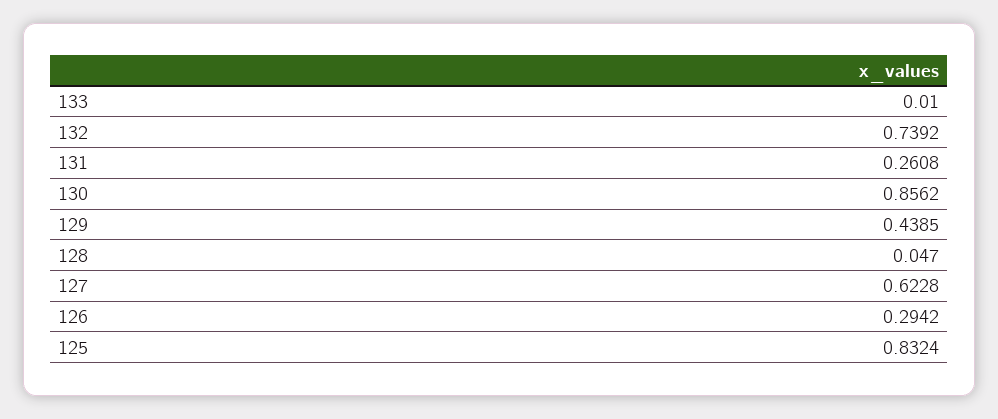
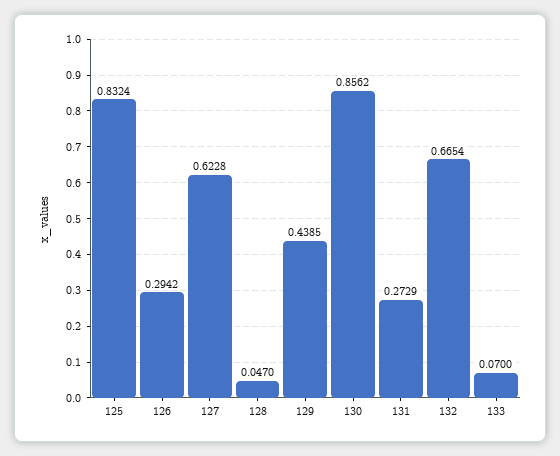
  {
-   "133": 0.01,
+   "133": 0.07,
-   "132": 0.7392,
+   "132": 0.6654,
-   "131": 0.2608,
+   "131": 0.2729,
    "130": 0.8562,
    "129": 0.4385,
    "128": 0.047,
    "127": 0.6228,
    "126": 0.2942,
    "125": 0.8324
  }

